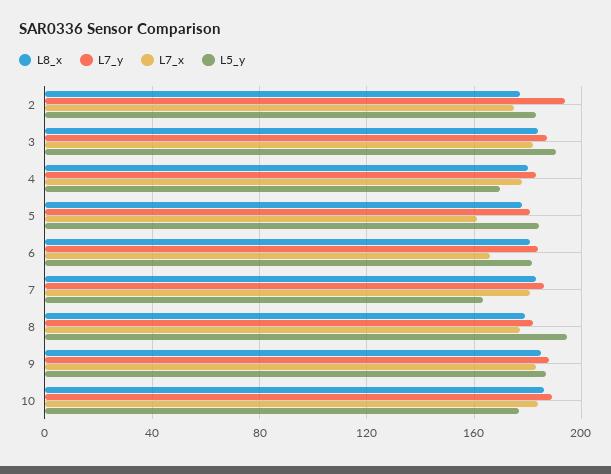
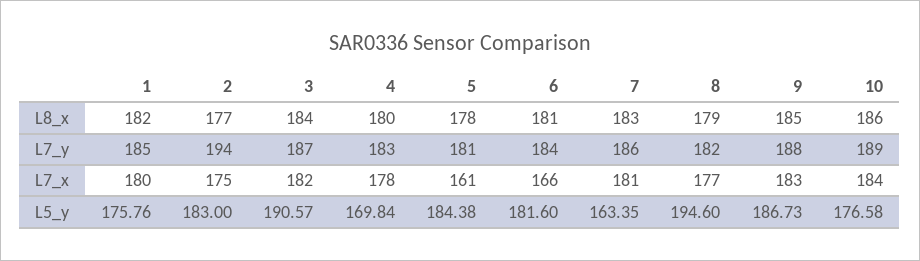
  {
    "L8_x": {
      "2": 177,
      "3": 184,
      "4": 180,
      "5": 178,
      "6": 181,
      "7": 183,
      "8": 179,
      "9": 185,
-     "10": 186
+     "10": 186,
+     "1": 182
    },
    "L7_y": {
      "2": 194,
      "3": 187,
      "4": 183,
      "5": 181,
      "6": 184,
      "7": 186,
      "8": 182,
      "9": 188,
-     "10": 189
+     "10": 189,
+     "1": 185
    },
    "L7_x": {
      "2": 175,
      "3": 182,
      "4": 178,
      "5": 161,
      "6": 166,
      "7": 181,
      "8": 177,
      "9": 183,
-     "10": 184
+     "10": 184,
+     "1": 180
    },
    "L5_y": {
      "2": 183,
      "3": 190.57,
      "4": 169.84,
      "5": 184.38,
      "6": 181.6,
      "7": 163.35,
      "8": 194.6,
      "9": 186.73,
-     "10": 176.58
+     "10": 176.58,
+     "1": 175.76
    }
  }

